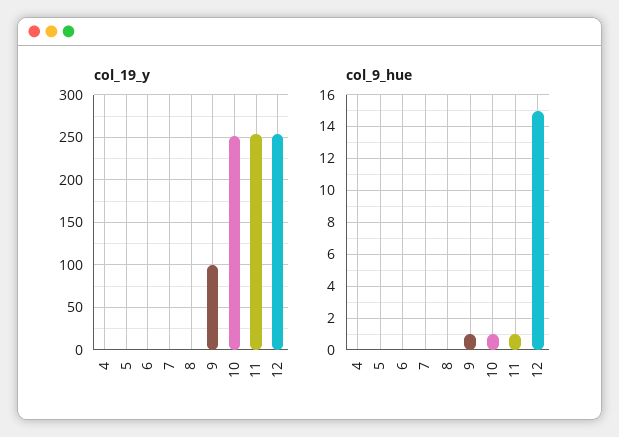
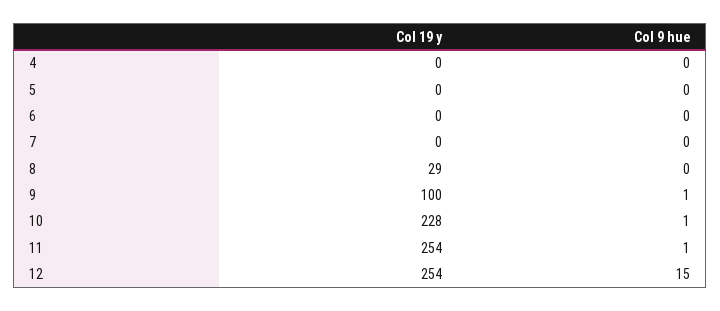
  {
    "col_19_y": {
      "4": 0,
      "5": 0,
      "6": 0,
      "7": 0,
-     "8": 0,
+     "8": 29,
      "9": 100,
-     "10": 250,
+     "10": 228,
      "11": 254,
      "12": 254
    },
    "col_9_hue": {
      "4": 0,
      "5": 0,
      "6": 0,
      "7": 0,
      "8": 0,
      "9": 1,
      "10": 1,
      "11": 1,
      "12": 15
    }
  }

